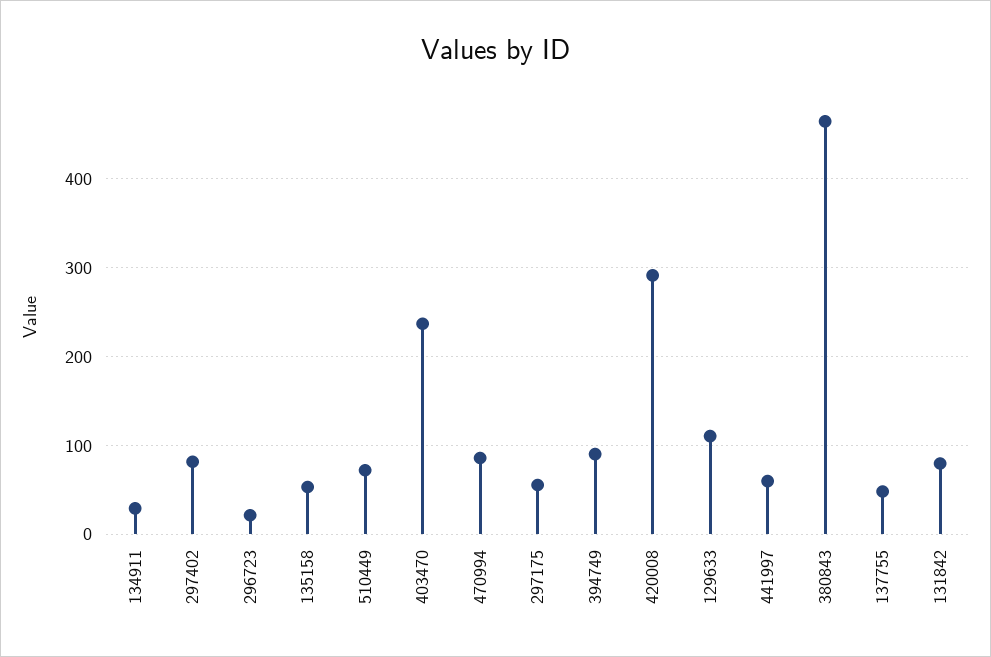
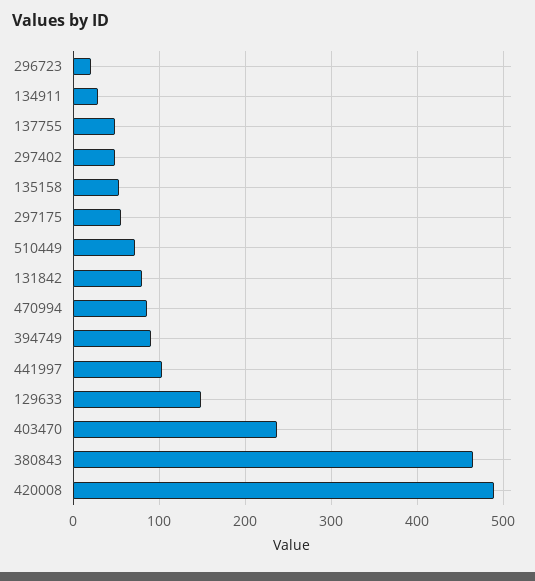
  {
    "134911": 30,
-   "297402": 80,
+   "297402": 50,
    "296723": 20,
    "135158": 50,
    "510449": 70,
    "403470": 240,
    "470994": 90,
    "297175": 60,
    "394749": 90,
-   "420008": 290,
+   "420008": 490,
-   "129633": 110,
+   "129633": 150,
-   "441997": 60,
+   "441997": 100,
    "380843": 460,
    "137755": 50,
    "131842": 80
  }

